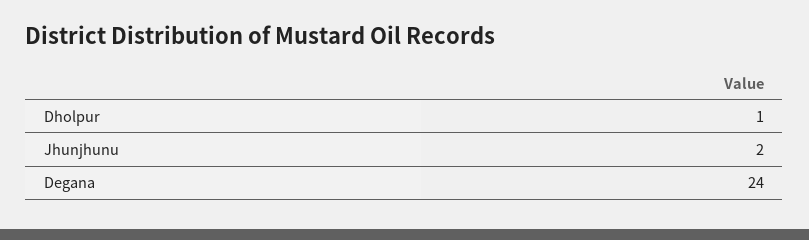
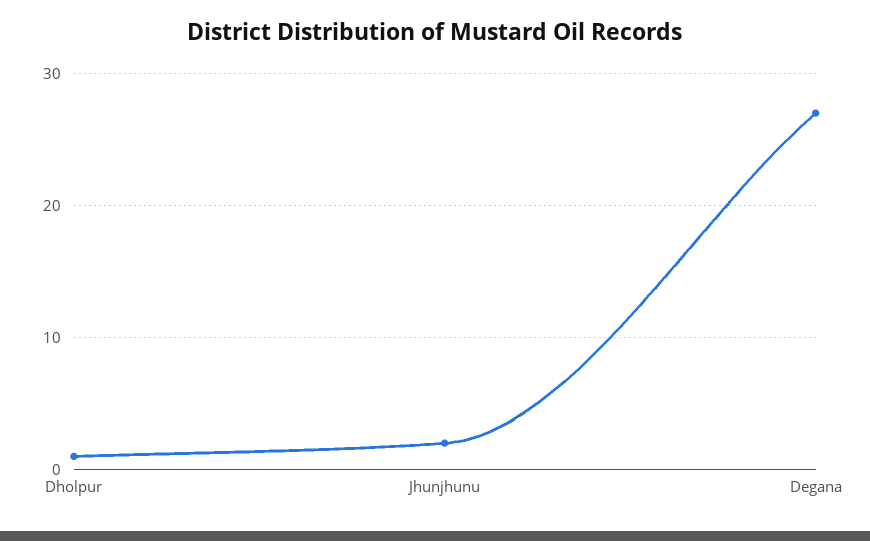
  {
    "Dholpur": 1,
    "Jhunjhunu": 2,
-   "Degana": 24
+   "Degana": 27
  }

